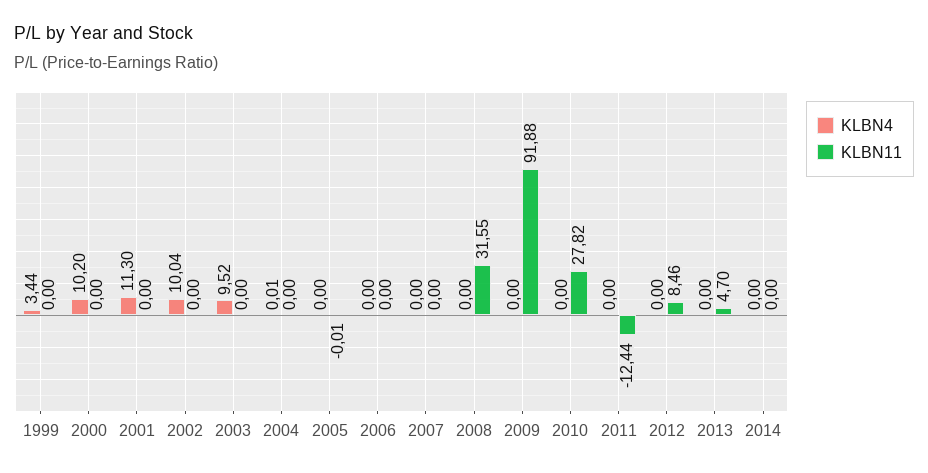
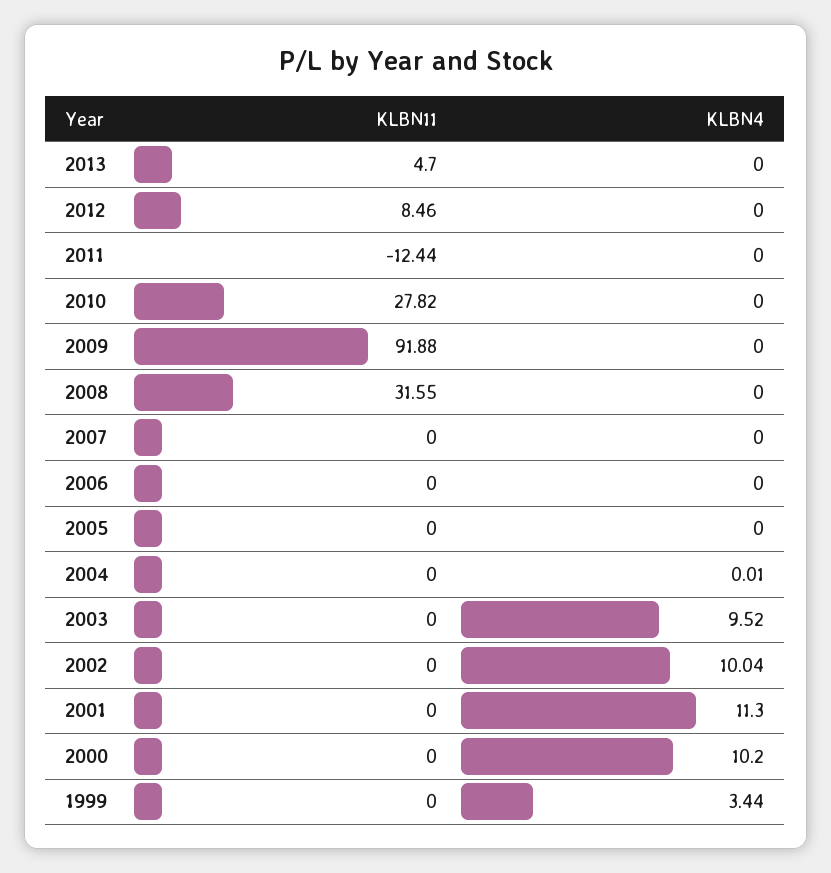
  {
    "KLBN4": {
      "1999": 3.44,
      "2000": 10.2,
      "2001": 11.3,
      "2002": 10.04,
      "2003": 9.52,
      "2004": 0.01,
      "2005": 0,
      "2006": 0,
      "2007": 0,
      "2008": 0,
      "2009": 0,
      "2010": 0,
      "2011": 0,
      "2012": 0,
-     "2013": 0,
+     "2013": 0
-     "2014": 0
    },
    "KLBN11": {
      "1999": 0,
      "2000": 0,
      "2001": 0,
      "2002": 0,
      "2003": 0,
      "2004": 0,
-     "2005": -0.01,
+     "2005": 0,
      "2006": 0,
      "2007": 0,
      "2008": 31.55,
      "2009": 91.88,
      "2010": 27.82,
      "2011": -12.44,
      "2012": 8.46,
-     "2013": 4.7,
+     "2013": 4.7
-     "2014": 0
    }
  }

